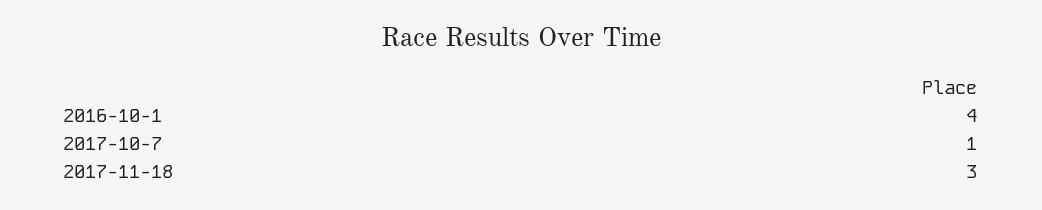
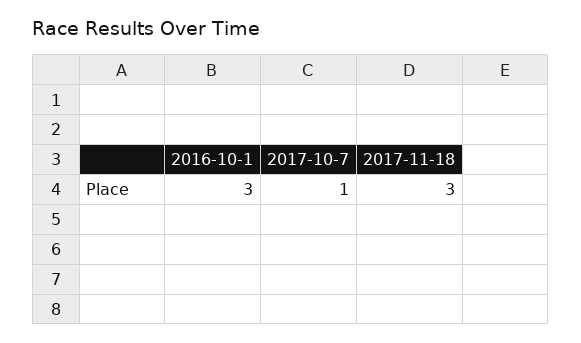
  {
-   "2016-10-1": 4,
+   "2016-10-1": 3,
    "2017-10-7": 1,
    "2017-11-18": 3
  }

